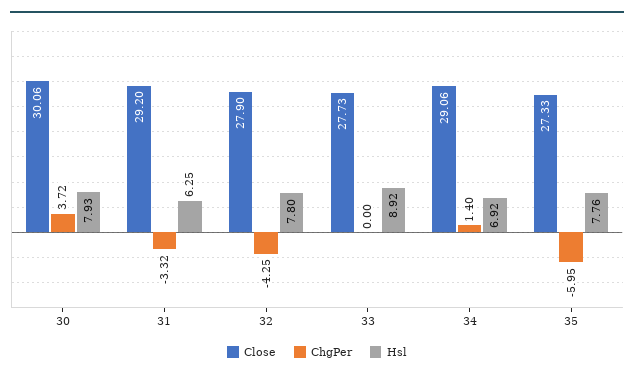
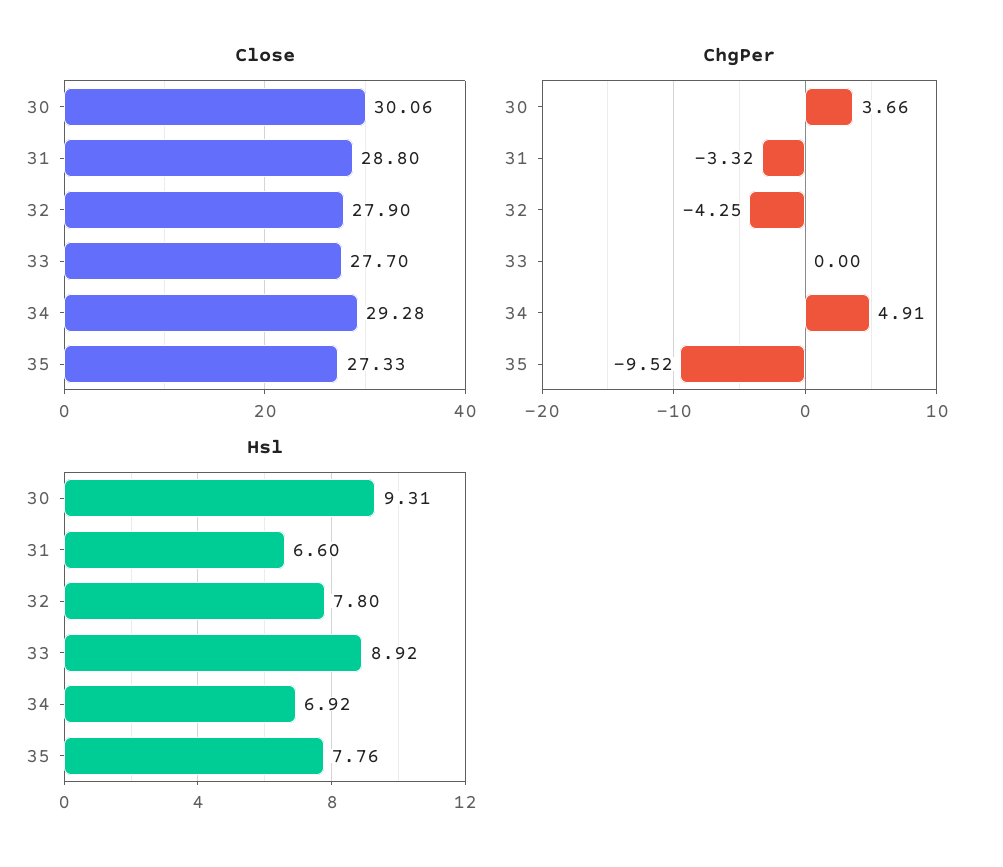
  {
    "Close": {
      "30": 30.06,
-     "31": 29.2,
+     "31": 28.8,
      "32": 27.9,
-     "33": 27.73,
+     "33": 27.7,
-     "34": 29.06,
+     "34": 29.28,
      "35": 27.33
    },
    "ChgPer": {
-     "30": 3.72,
+     "30": 3.66,
      "31": -3.32,
      "32": -4.25,
      "33": 0,
-     "34": 1.4,
+     "34": 4.91,
-     "35": -5.95
+     "35": -9.52
    },
    "Hsl": {
-     "30": 7.93,
+     "30": 9.31,
-     "31": 6.25,
+     "31": 6.6,
      "32": 7.8,
      "33": 8.92,
      "34": 6.92,
      "35": 7.76
    }
  }

